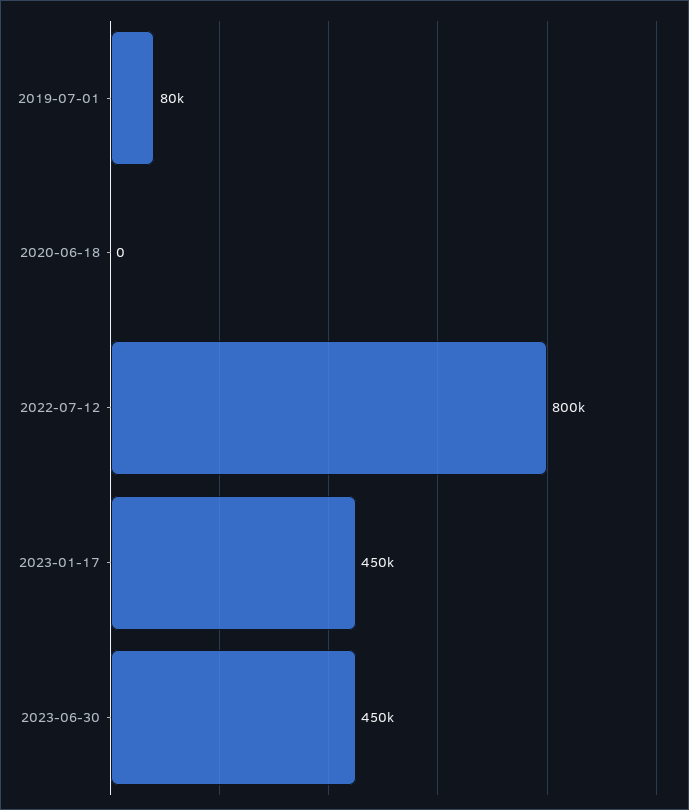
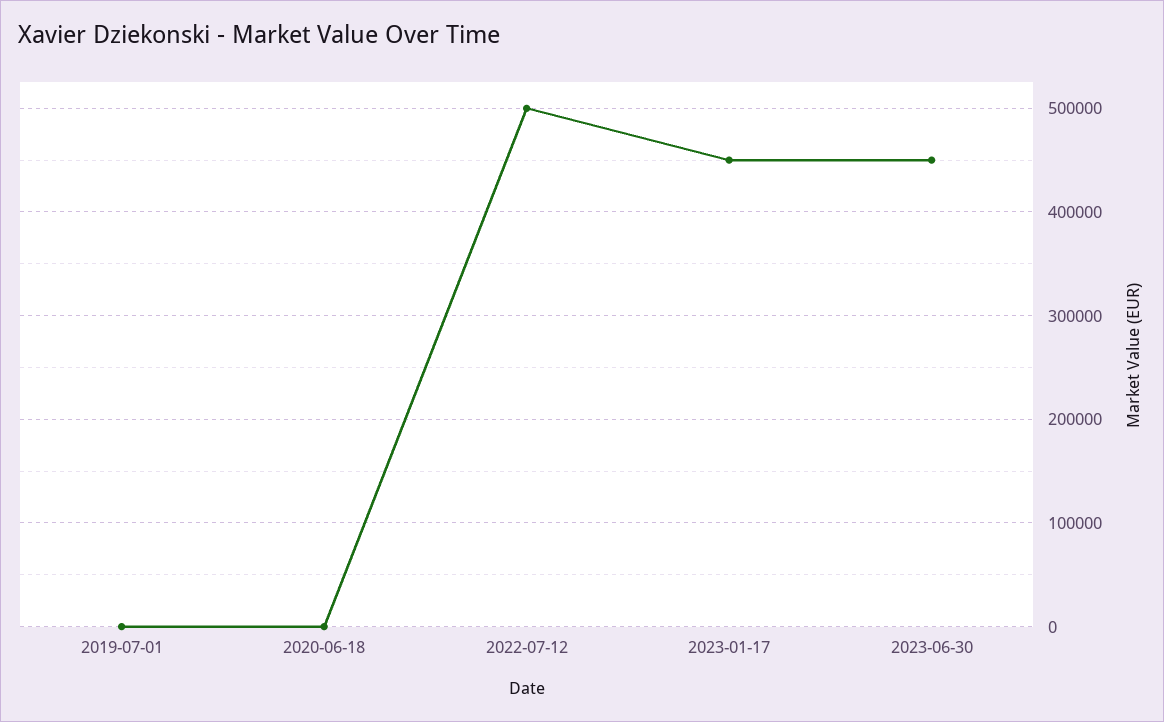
  {
-   "2019-07-01": 80000,
+   "2019-07-01": 0,
    "2020-06-18": 0,
-   "2022-07-12": 800000,
+   "2022-07-12": 500000,
    "2023-01-17": 450000,
    "2023-06-30": 450000
  }

